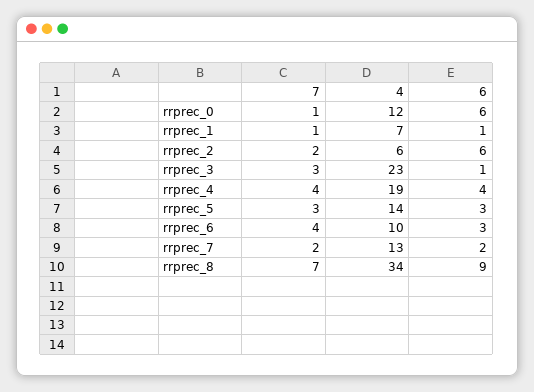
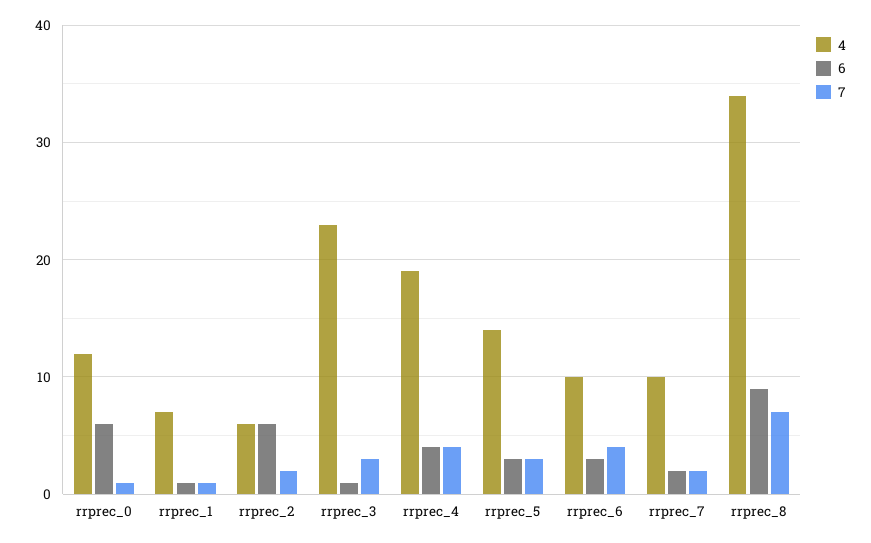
  {
    "7": {
      "rrprec_0": 1,
      "rrprec_1": 1,
      "rrprec_2": 2,
      "rrprec_3": 3,
      "rrprec_4": 4,
      "rrprec_5": 3,
      "rrprec_6": 4,
      "rrprec_7": 2,
      "rrprec_8": 7
    },
    "4": {
      "rrprec_0": 12,
      "rrprec_1": 7,
      "rrprec_2": 6,
      "rrprec_3": 23,
      "rrprec_4": 19,
      "rrprec_5": 14,
      "rrprec_6": 10,
-     "rrprec_7": 13,
+     "rrprec_7": 10,
      "rrprec_8": 34
    },
    "6": {
      "rrprec_0": 6,
      "rrprec_1": 1,
      "rrprec_2": 6,
      "rrprec_3": 1,
      "rrprec_4": 4,
      "rrprec_5": 3,
      "rrprec_6": 3,
      "rrprec_7": 2,
      "rrprec_8": 9
    }
  }

